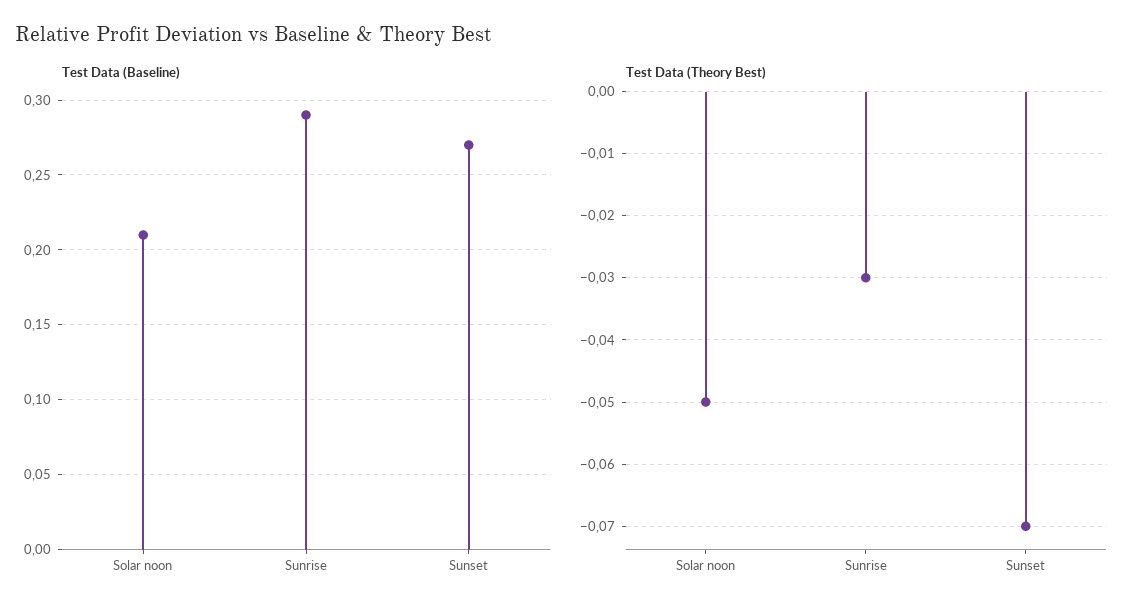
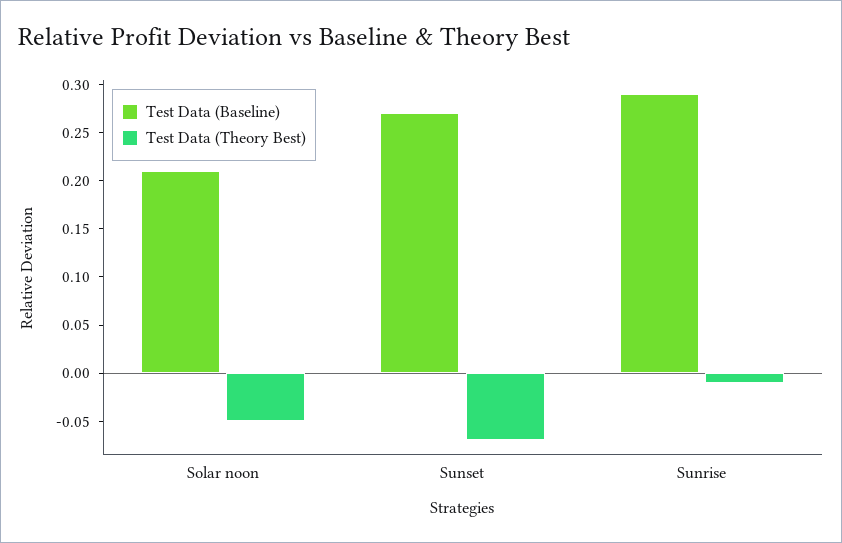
  {
    "Test Data (Baseline)": {
      "Solar noon": 0.21,
      "Sunrise": 0.29,
      "Sunset": 0.27
    },
    "Test Data (Theory Best)": {
      "Solar noon": -0.05,
-     "Sunrise": -0.03,
+     "Sunrise": -0.01,
      "Sunset": -0.07
    }
  }

